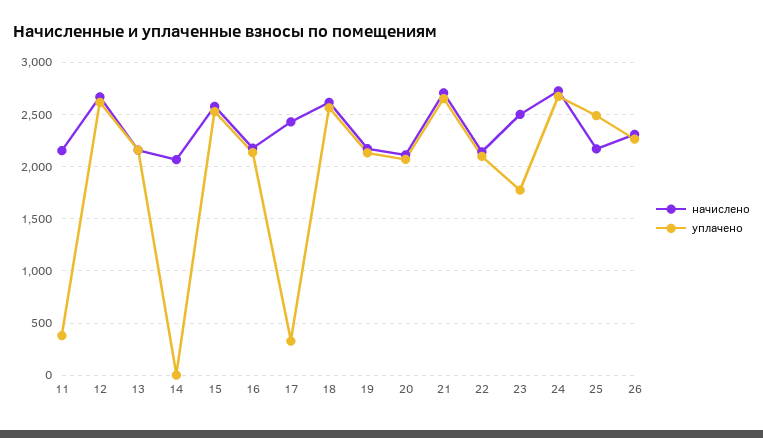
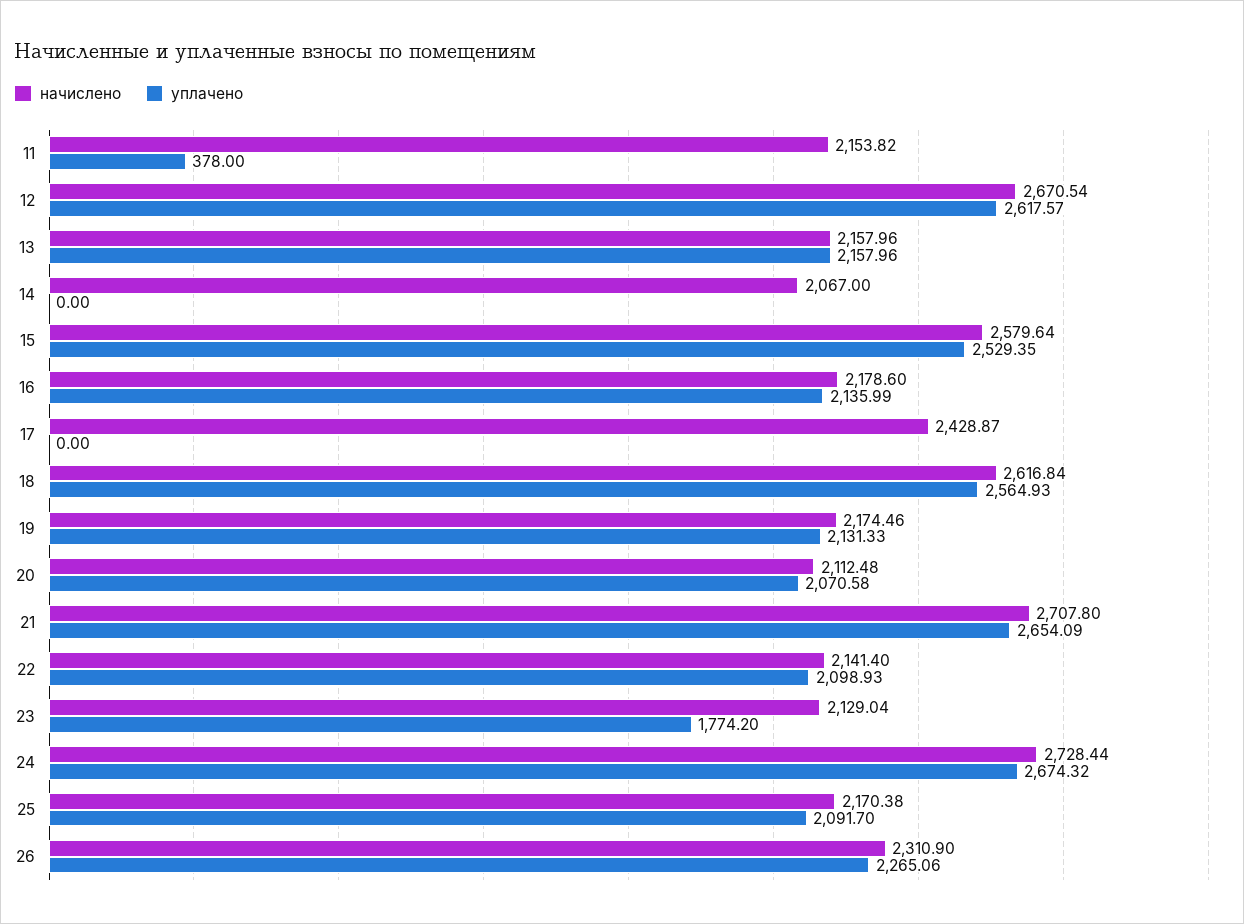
  {
    "начислено": {
      "11": 2153.82,
      "12": 2670.54,
      "13": 2157.96,
      "14": 2067,
      "15": 2579.64,
      "16": 2178.6,
      "17": 2428.87,
      "18": 2616.84,
      "19": 2174.46,
      "20": 2112.48,
      "21": 2707.8,
      "22": 2141.4,
-     "23": 2500,
+     "23": 2129.04,
      "24": 2728.44,
      "25": 2170.38,
      "26": 2310.9
    },
    "уплачено": {
      "11": 378,
      "12": 2617.57,
      "13": 2157.96,
      "14": 0,
      "15": 2529.35,
      "16": 2135.99,
-     "17": 300,
+     "17": 0,
      "18": 2564.93,
      "19": 2131.33,
      "20": 2070.58,
      "21": 2654.09,
      "22": 2098.93,
      "23": 1774.2,
      "24": 2674.32,
-     "25": 2500,
+     "25": 2091.7,
      "26": 2265.06
    }
  }

